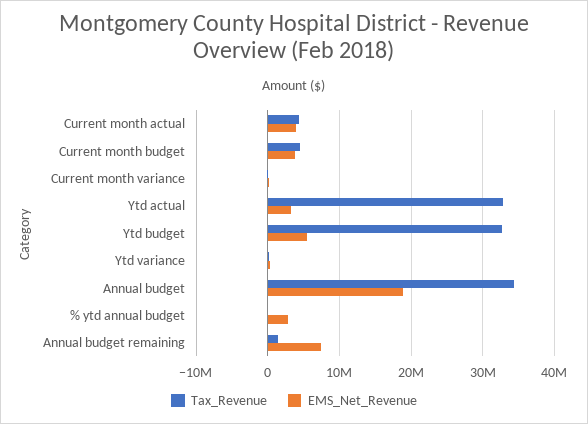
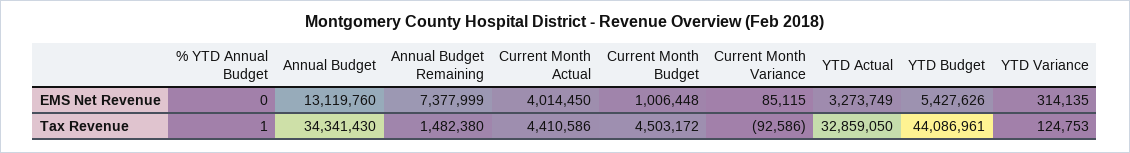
  {
    "Tax_Revenue": {
      "Current month actual": 4410586,
      "Current month budget": 4503172,
      "Current month variance": -92586,
      "Ytd actual": 32859050,
-     "Ytd budget": 33000000,
+     "Ytd budget": 44086961,
      "Ytd variance": 124753,
      "Annual budget": 34341430,
      "% ytd annual budget": 1,
      "Annual budget remaining": 1482380
    },
    "EMS_Net_Revenue": {
      "Current month actual": 4014450,
-     "Current month budget": 4000000,
+     "Current month budget": 1006448,
      "Current month variance": 85115,
      "Ytd actual": 3273749,
      "Ytd budget": 5427626,
      "Ytd variance": 314135,
-     "Annual budget": 19000000,
+     "Annual budget": 13119760,
-     "% ytd annual budget": 3000000,
+     "% ytd annual budget": 0,
      "Annual budget remaining": 7377999
    }
  }

